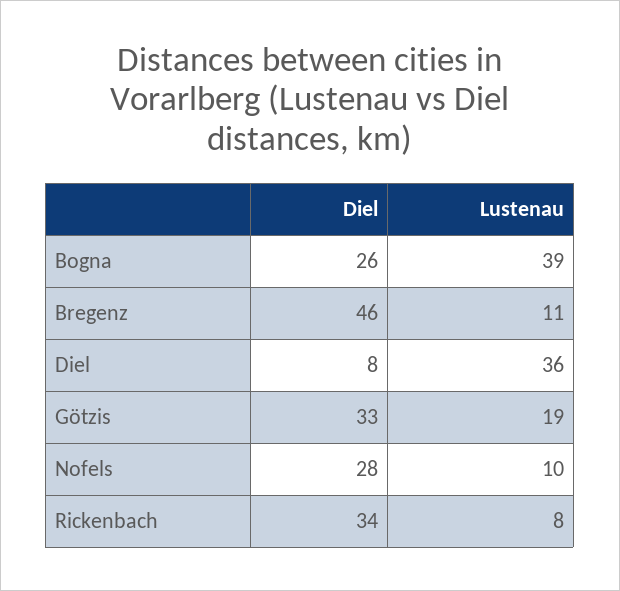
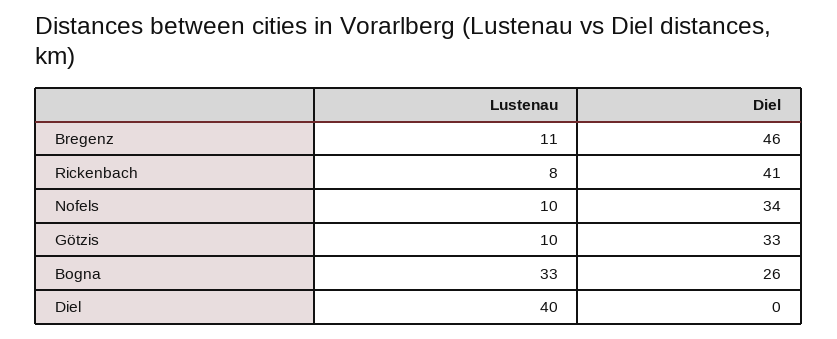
  {
    "Diel": {
      "Bogna": 26,
      "Bregenz": 46,
-     "Diel": 8,
+     "Diel": 0,
      "Götzis": 33,
-     "Nofels": 28,
+     "Nofels": 34,
-     "Rickenbach": 34
+     "Rickenbach": 41
    },
    "Lustenau": {
-     "Bogna": 39,
+     "Bogna": 33,
      "Bregenz": 11,
-     "Diel": 36,
+     "Diel": 40,
-     "Götzis": 19,
+     "Götzis": 10,
      "Nofels": 10,
      "Rickenbach": 8
    }
  }

